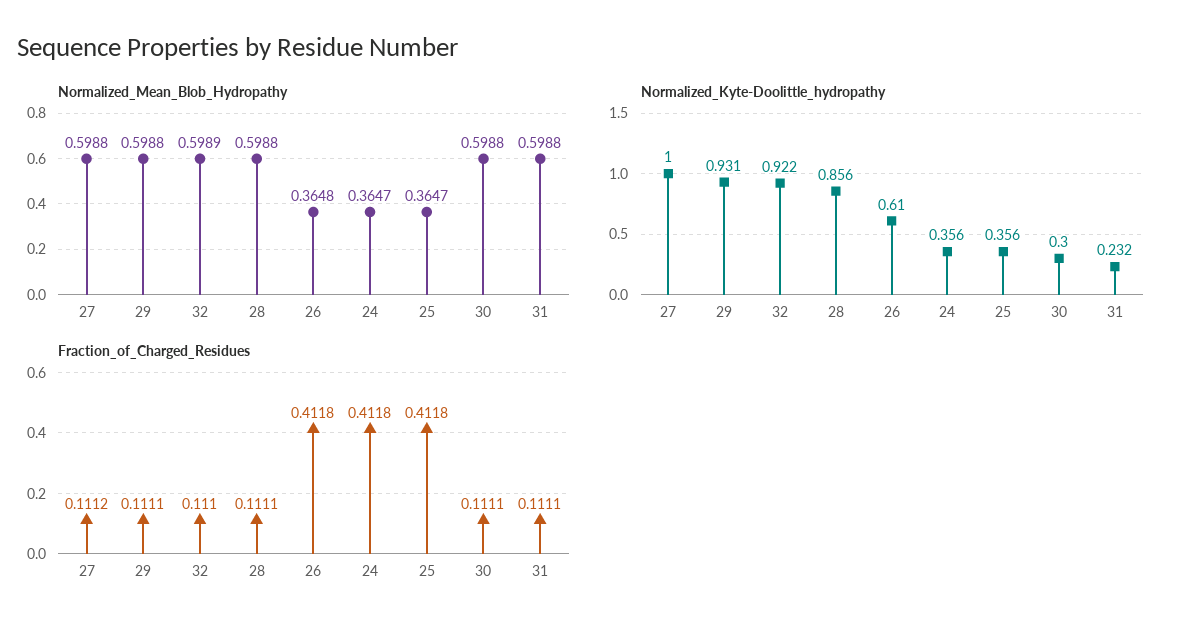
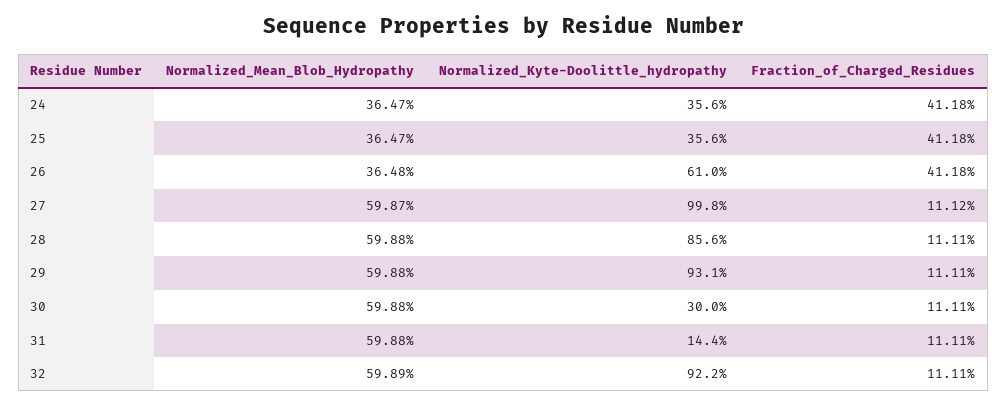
  {
    "Normalized_Mean_Blob_Hydropathy": {
-     "27": 0.5988,
+     "27": 0.5987,
      "29": 0.5988,
      "32": 0.5989,
      "28": 0.5988,
      "26": 0.3648,
      "24": 0.3647,
      "25": 0.3647,
      "30": 0.5988,
      "31": 0.5988
    },
    "Normalized_Kyte-Doolittle_hydropathy": {
-     "27": 1,
+     "27": 0.998,
      "29": 0.931,
      "32": 0.922,
      "28": 0.856,
      "26": 0.61,
      "24": 0.356,
      "25": 0.356,
      "30": 0.3,
-     "31": 0.232
+     "31": 0.144
    },
    "Fraction_of_Charged_Residues": {
      "27": 0.1112,
      "29": 0.1111,
-     "32": 0.111,
+     "32": 0.1111,
      "28": 0.1111,
      "26": 0.4118,
      "24": 0.4118,
      "25": 0.4118,
      "30": 0.1111,
      "31": 0.1111
    }
  }

